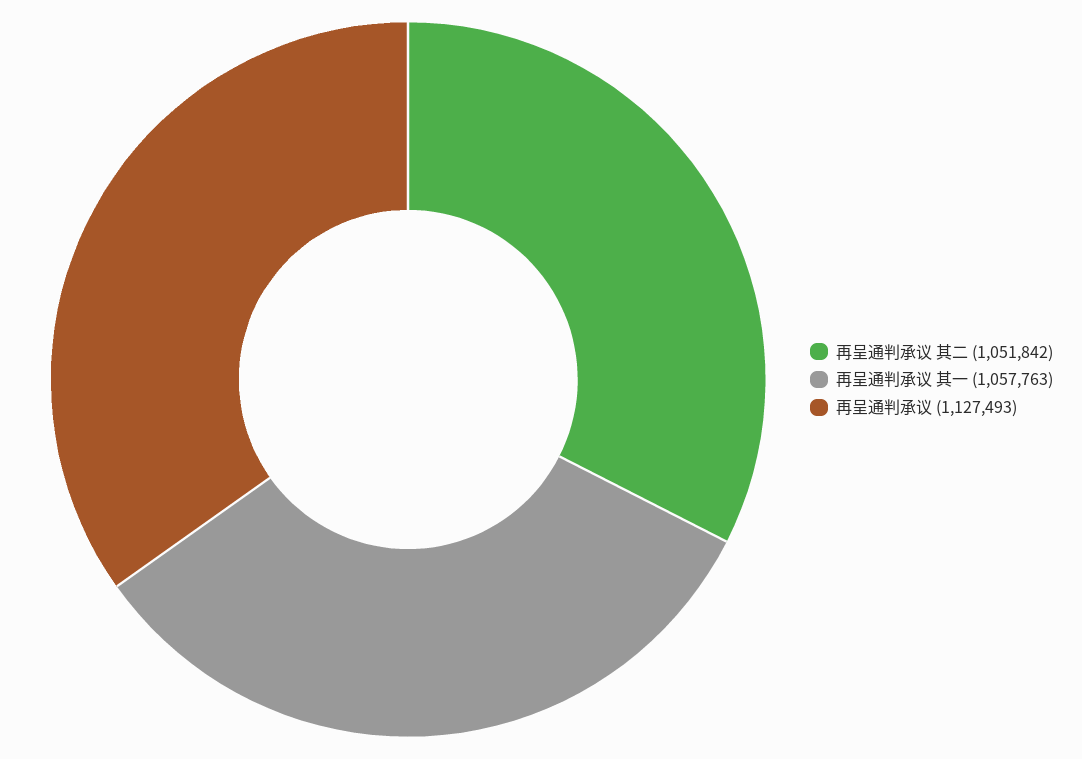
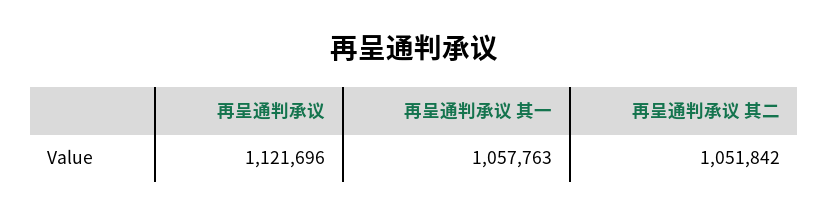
  {
    "再呈通判承议 其二": 1051842,
    "再呈通判承议 其一": 1057763,
-   "再呈通判承议": 1127493
+   "再呈通判承议": 1121696
  }

